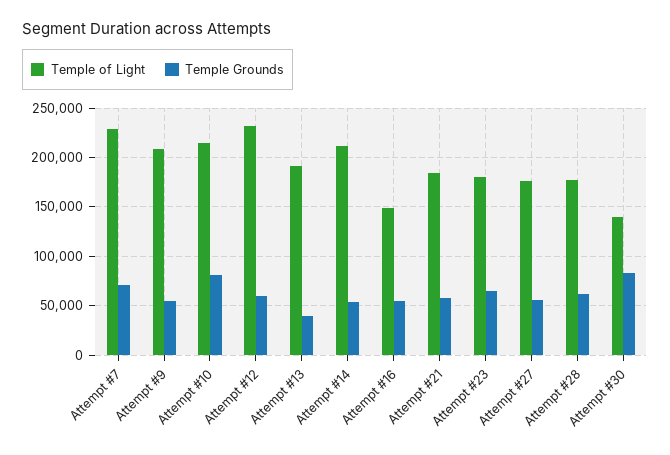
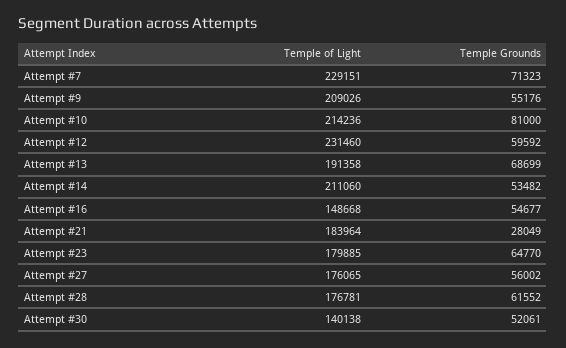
  {
    "Temple of Light": {
      "Attempt #7": 229151,
      "Attempt #9": 209026,
      "Attempt #10": 214236,
      "Attempt #12": 231460,
      "Attempt #13": 191358,
      "Attempt #14": 211060,
      "Attempt #16": 148668,
      "Attempt #21": 183964,
      "Attempt #23": 179885,
      "Attempt #27": 176065,
      "Attempt #28": 176781,
      "Attempt #30": 140138
    },
    "Temple Grounds": {
      "Attempt #7": 71323,
      "Attempt #9": 55176,
      "Attempt #10": 81000,
      "Attempt #12": 59592,
-     "Attempt #13": 40000,
+     "Attempt #13": 68699,
      "Attempt #14": 53482,
      "Attempt #16": 54677,
-     "Attempt #21": 60000,
+     "Attempt #21": 28049,
      "Attempt #23": 64770,
      "Attempt #27": 56002,
      "Attempt #28": 61552,
-     "Attempt #30": 80000
+     "Attempt #30": 52061
    }
  }

